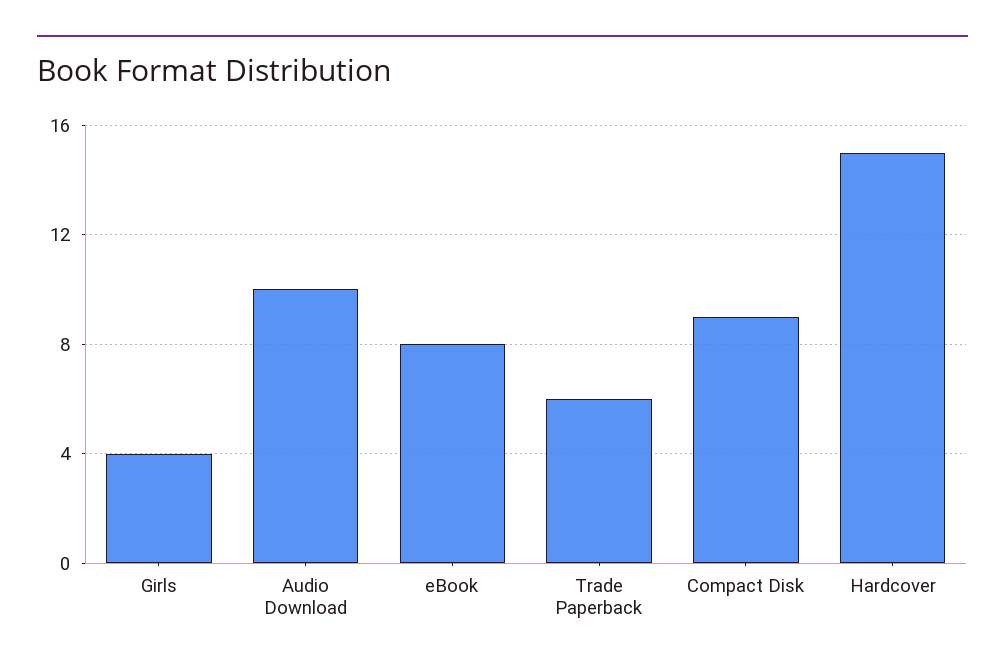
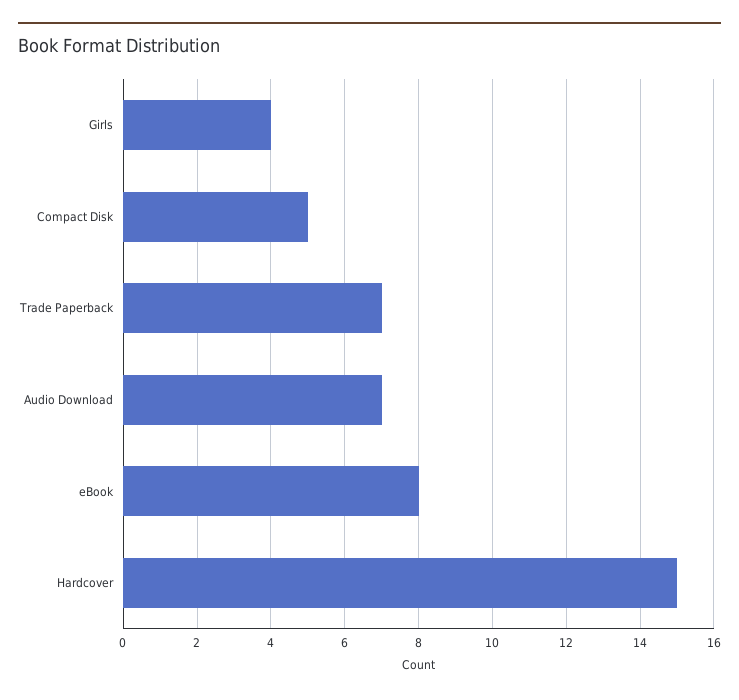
  {
    "Girls": 4,
-   "Audio Download": 10,
+   "Audio Download": 7,
    "eBook": 8,
-   "Trade Paperback": 6,
+   "Trade Paperback": 7,
-   "Compact Disk": 9,
+   "Compact Disk": 5,
    "Hardcover": 15
  }

